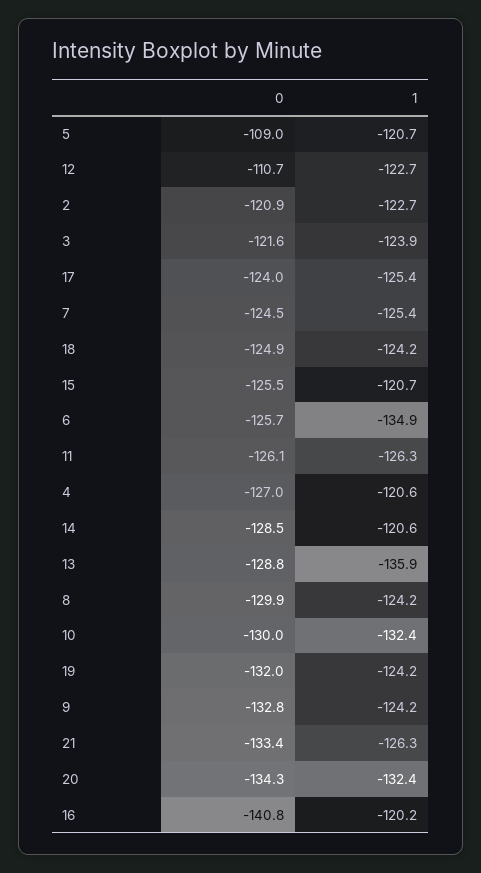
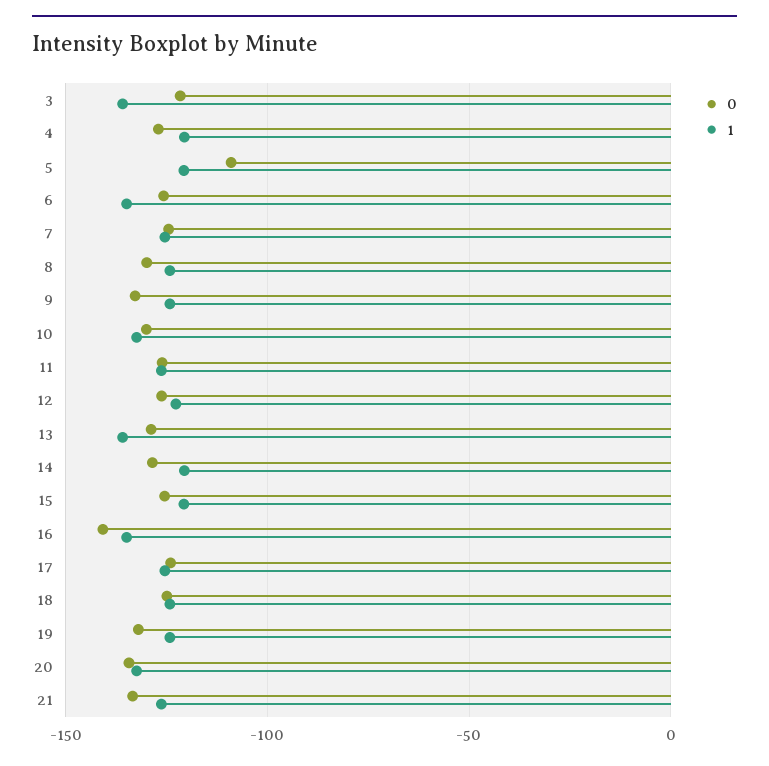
  {
    "0": {
      "5": -109,
-     "12": -110.7,
+     "12": -125,
-     "2": -120.9,
      "3": -121.6,
      "17": -124,
      "7": -124.5,
      "18": -124.9,
      "15": -125.5,
      "6": -125.7,
      "11": -126.1,
      "4": -127,
      "14": -128.5,
      "13": -128.8,
      "8": -129.9,
      "10": -130,
      "19": -132,
      "9": -132.8,
      "21": -133.4,
      "20": -134.3,
      "16": -140.8
    },
    "1": {
      "5": -120.7,
      "12": -122.7,
-     "2": -122.7,
-     "3": -123.9,
+     "3": -135,
      "17": -125.4,
      "7": -125.4,
      "18": -124.2,
      "15": -120.7,
      "6": -134.9,
      "11": -126.3,
      "4": -120.6,
      "14": -120.6,
      "13": -135.9,
      "8": -124.2,
      "10": -132.4,
      "19": -124.2,
      "9": -124.2,
      "21": -126.3,
      "20": -132.4,
-     "16": -120.2
+     "16": -135
    }
  }

